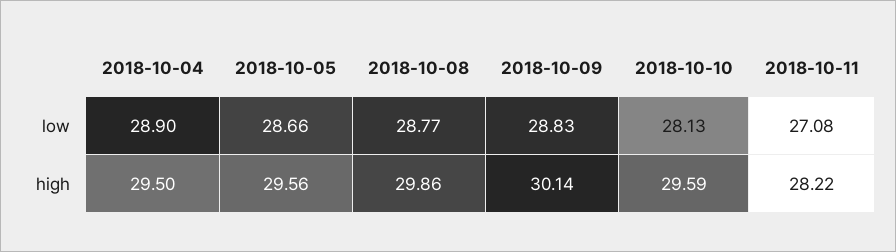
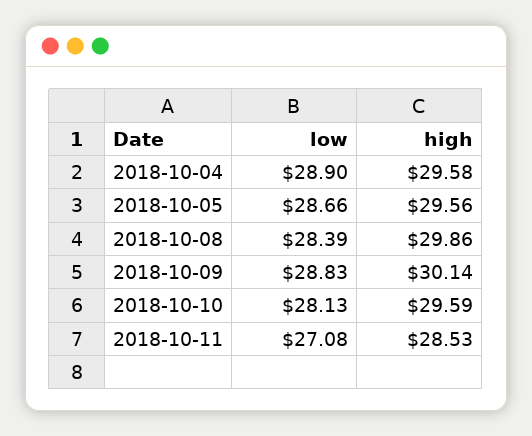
  {
    "2018-10-04": {
      "low": 28.9,
-     "high": 29.5
+     "high": 29.58
    },
    "2018-10-05": {
      "low": 28.66,
      "high": 29.56
    },
    "2018-10-08": {
-     "low": 28.77,
+     "low": 28.39,
      "high": 29.86
    },
    "2018-10-09": {
      "low": 28.83,
      "high": 30.14
    },
    "2018-10-10": {
      "low": 28.13,
      "high": 29.59
    },
    "2018-10-11": {
      "low": 27.08,
-     "high": 28.22
+     "high": 28.53
    }
  }

